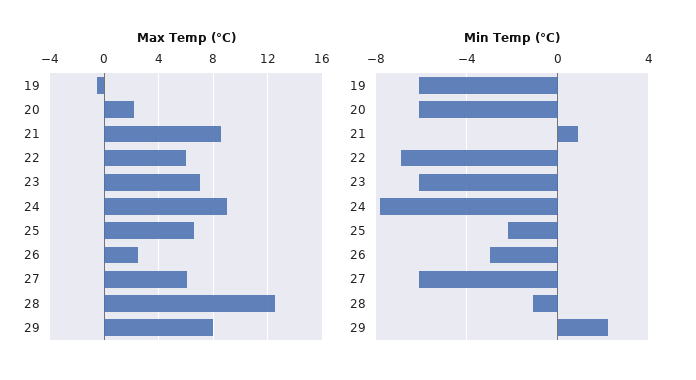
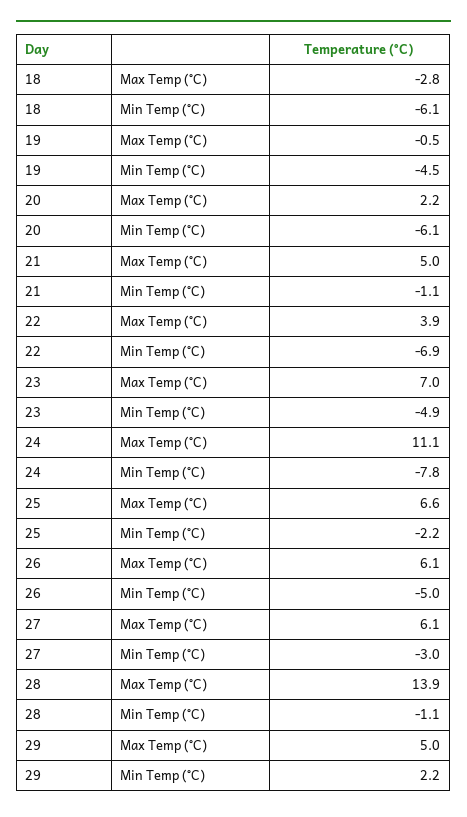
  {
    "Max Temp (°C)": {
      "19": -0.5,
      "20": 2.2,
-     "21": 8.5,
+     "21": 5,
-     "22": 6,
+     "22": 3.9,
      "23": 7,
-     "24": 9,
+     "24": 11.1,
      "25": 6.6,
-     "26": 2.5,
+     "26": 6.1,
      "27": 6.1,
-     "28": 12.5,
+     "28": 13.9,
-     "29": 8
+     "29": 5,
+     "18": -2.8
    },
    "Min Temp (°C)": {
-     "19": -6,
+     "19": -4.5,
      "20": -6.1,
-     "21": 1,
+     "21": -1.1,
      "22": -6.9,
-     "23": -6,
+     "23": -4.9,
      "24": -7.8,
      "25": -2.2,
-     "26": -3,
+     "26": -5,
-     "27": -6,
+     "27": -3,
      "28": -1.1,
-     "29": 2.2
+     "29": 2.2,
+     "18": -6.1
    }
  }

